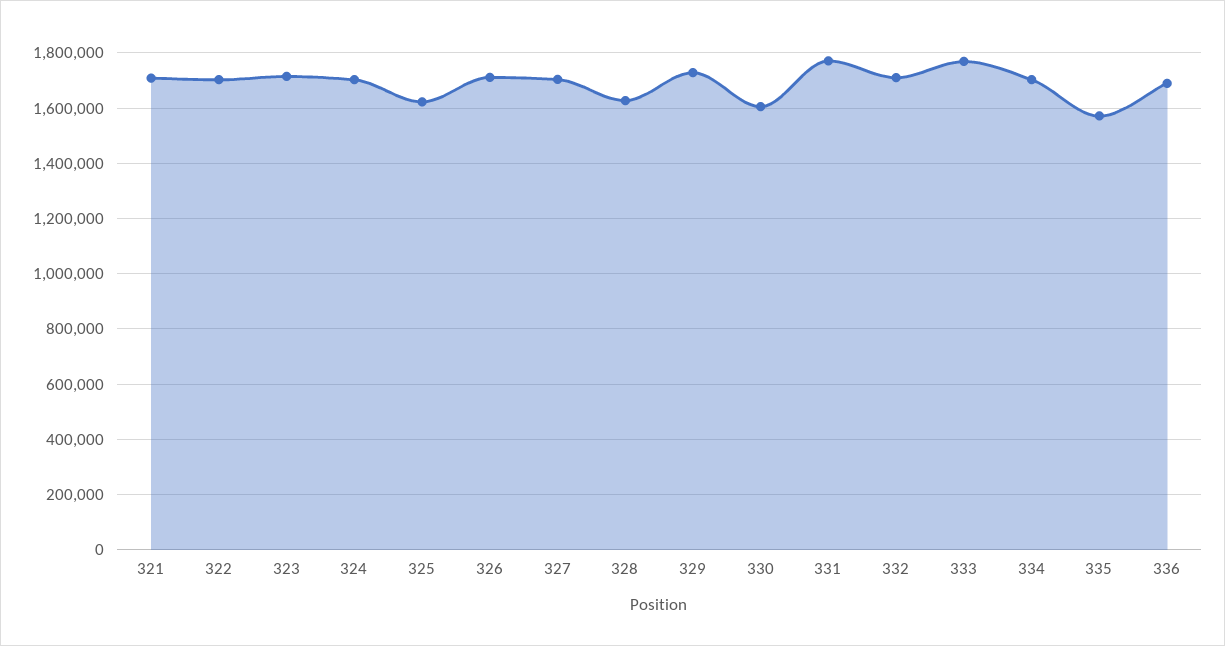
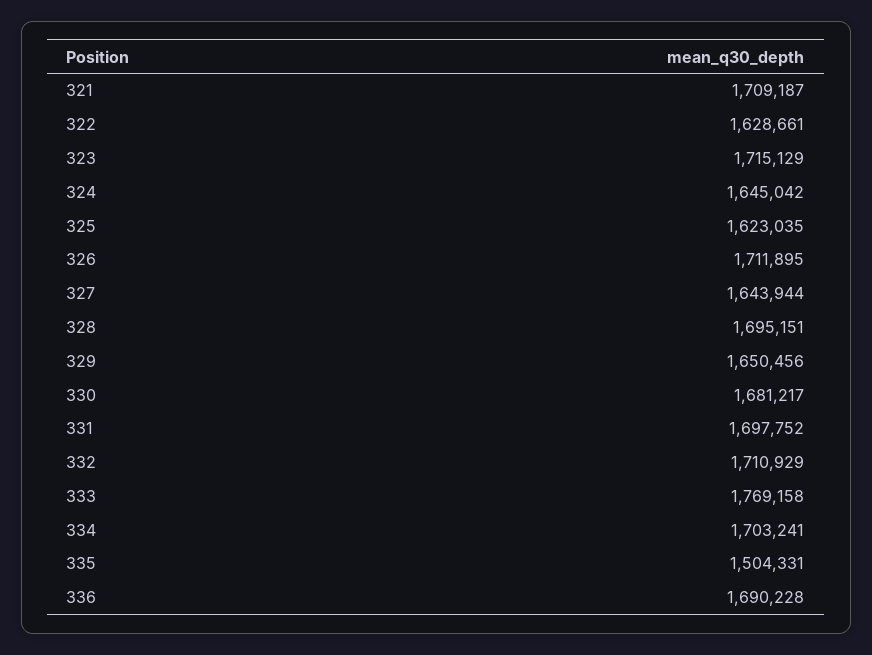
  {
    "321": 1709187,
-   "322": 1700000,
+   "322": 1628661,
    "323": 1715129,
-   "324": 1700000,
+   "324": 1645042,
    "325": 1623035,
    "326": 1711895,
-   "327": 1700000,
+   "327": 1643944,
-   "328": 1625000,
+   "328": 1695151,
-   "329": 1725000,
+   "329": 1650456,
-   "330": 1600000,
+   "330": 1681217,
-   "331": 1775000,
+   "331": 1697752,
    "332": 1710929,
    "333": 1769158,
    "334": 1703241,
-   "335": 1575000,
+   "335": 1504331,
    "336": 1690228
  }

